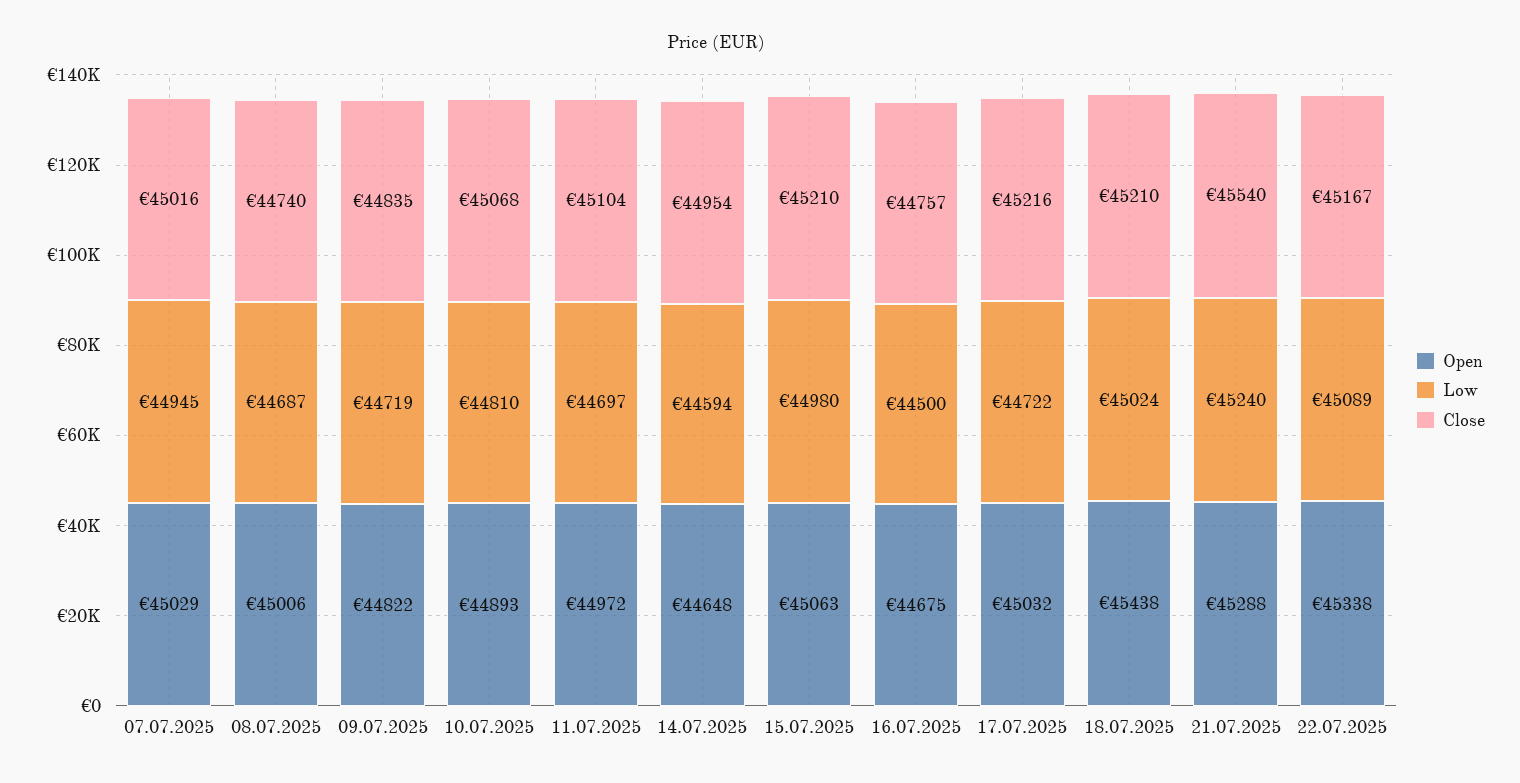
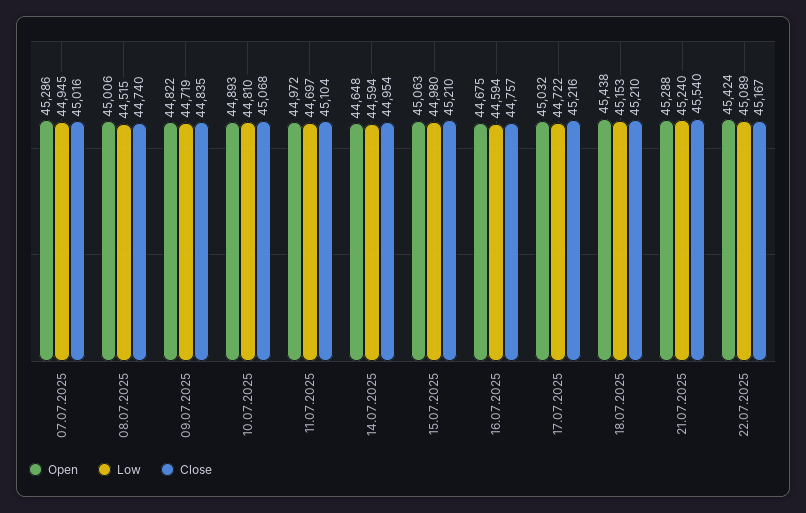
  {
    "Open": {
-     "07.07.2025": 45029,
+     "07.07.2025": 45286,
      "08.07.2025": 45006,
      "09.07.2025": 44822,
      "10.07.2025": 44893,
      "11.07.2025": 44972,
      "14.07.2025": 44648,
      "15.07.2025": 45063,
      "16.07.2025": 44675,
      "17.07.2025": 45032,
      "18.07.2025": 45438,
      "21.07.2025": 45288,
-     "22.07.2025": 45338
+     "22.07.2025": 45424
    },
    "Low": {
      "07.07.2025": 44945,
-     "08.07.2025": 44687,
+     "08.07.2025": 44515,
      "09.07.2025": 44719,
      "10.07.2025": 44810,
      "11.07.2025": 44697,
      "14.07.2025": 44594,
      "15.07.2025": 44980,
-     "16.07.2025": 44500,
+     "16.07.2025": 44594,
      "17.07.2025": 44722,
-     "18.07.2025": 45024,
+     "18.07.2025": 45153,
      "21.07.2025": 45240,
      "22.07.2025": 45089
    },
    "Close": {
      "07.07.2025": 45016,
      "08.07.2025": 44740,
      "09.07.2025": 44835,
      "10.07.2025": 45068,
      "11.07.2025": 45104,
      "14.07.2025": 44954,
      "15.07.2025": 45210,
      "16.07.2025": 44757,
      "17.07.2025": 45216,
      "18.07.2025": 45210,
      "21.07.2025": 45540,
      "22.07.2025": 45167
    }
  }

